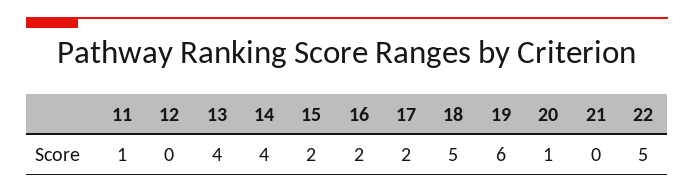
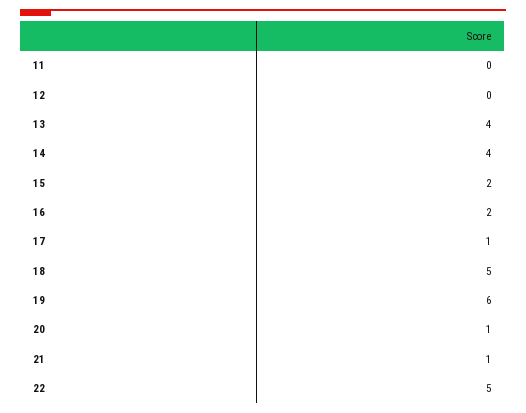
  {
-   "11": 1,
+   "11": 0,
    "12": 0,
    "13": 4,
    "14": 4,
    "15": 2,
    "16": 2,
-   "17": 2,
+   "17": 1,
    "18": 5,
    "19": 6,
    "20": 1,
-   "21": 0,
+   "21": 1,
    "22": 5
  }

